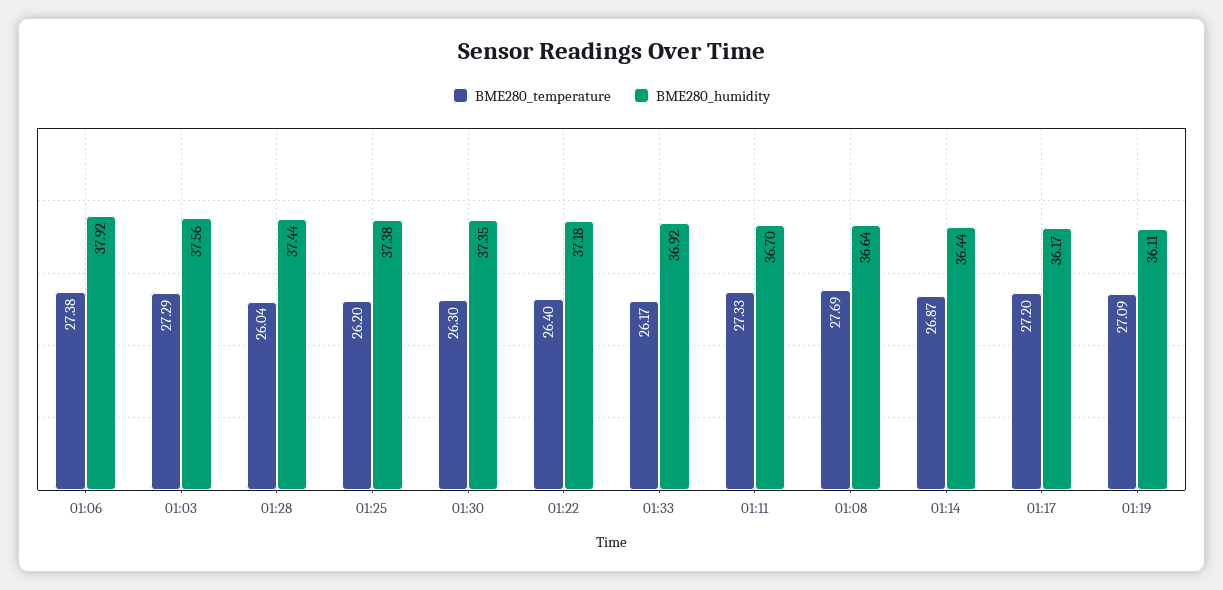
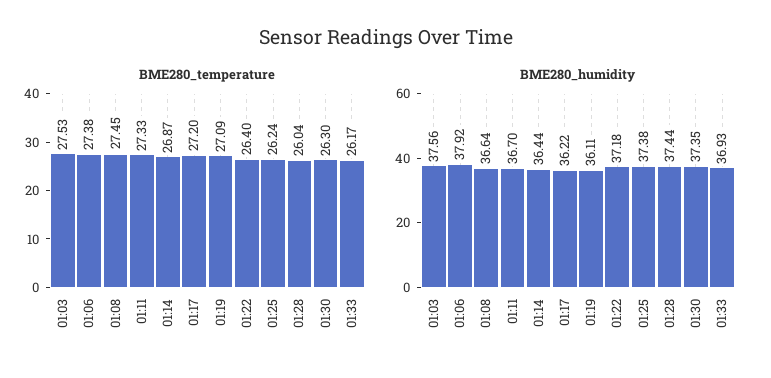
  {
    "BME280_temperature": {
      "01:06": 27.38,
-     "01:03": 27.29,
+     "01:03": 27.53,
      "01:28": 26.04,
-     "01:25": 26.2,
+     "01:25": 26.24,
      "01:30": 26.3,
      "01:22": 26.4,
      "01:33": 26.17,
      "01:11": 27.33,
-     "01:08": 27.69,
+     "01:08": 27.45,
      "01:14": 26.87,
      "01:17": 27.2,
      "01:19": 27.09
    },
    "BME280_humidity": {
      "01:06": 37.92,
      "01:03": 37.56,
      "01:28": 37.44,
      "01:25": 37.38,
      "01:30": 37.35,
      "01:22": 37.18,
-     "01:33": 36.92,
+     "01:33": 36.93,
      "01:11": 36.7,
      "01:08": 36.64,
      "01:14": 36.44,
-     "01:17": 36.17,
+     "01:17": 36.22,
      "01:19": 36.11
    }
  }

